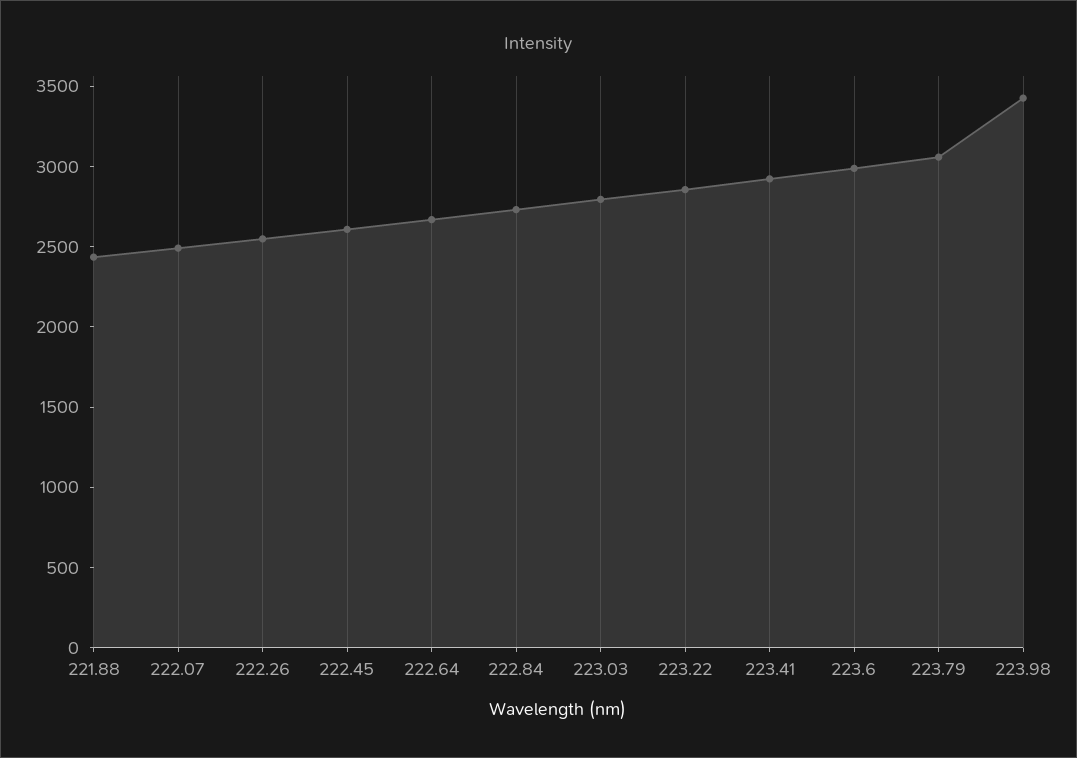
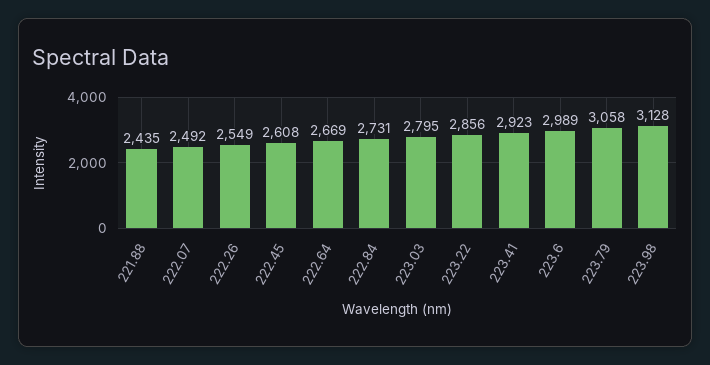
  {
    "221.88": 2435,
    "222.07": 2492,
    "222.26": 2549,
    "222.45": 2608,
    "222.64": 2669,
    "222.84": 2731,
    "223.03": 2795,
    "223.22": 2856,
    "223.41": 2923,
    "223.6": 2989,
    "223.79": 3058,
-   "223.98": 3400
+   "223.98": 3128
  }

